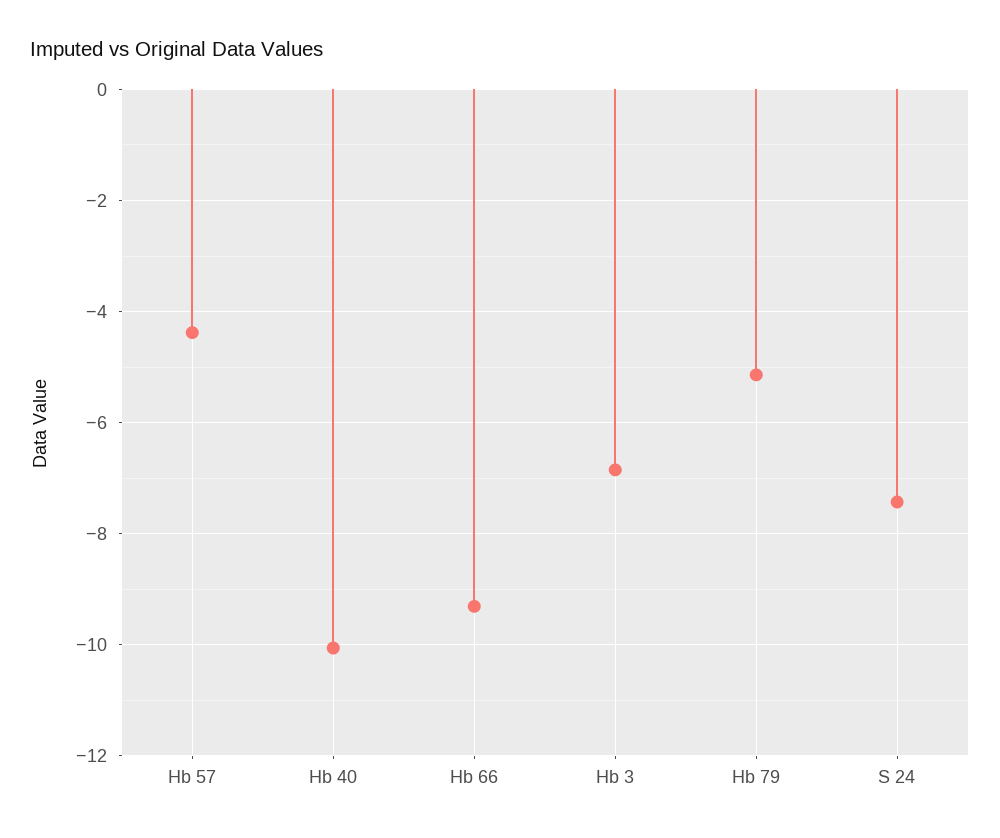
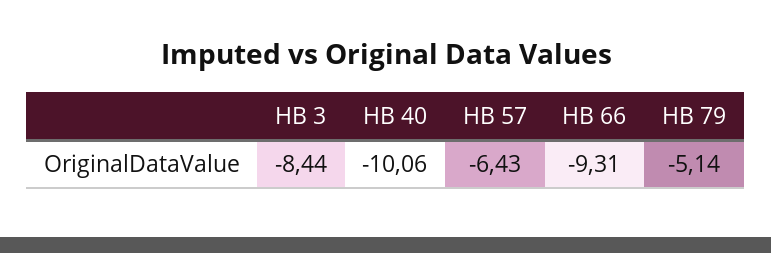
  {
-   "Hb 57": -4.4,
+   "Hb 57": -6.43,
    "Hb 40": -10.06,
    "Hb 66": -9.31,
-   "Hb 3": -6.8,
+   "Hb 3": -8.44,
-   "Hb 79": -5.14,
+   "Hb 79": -5.14
-   "S 24": -7.4
  }

